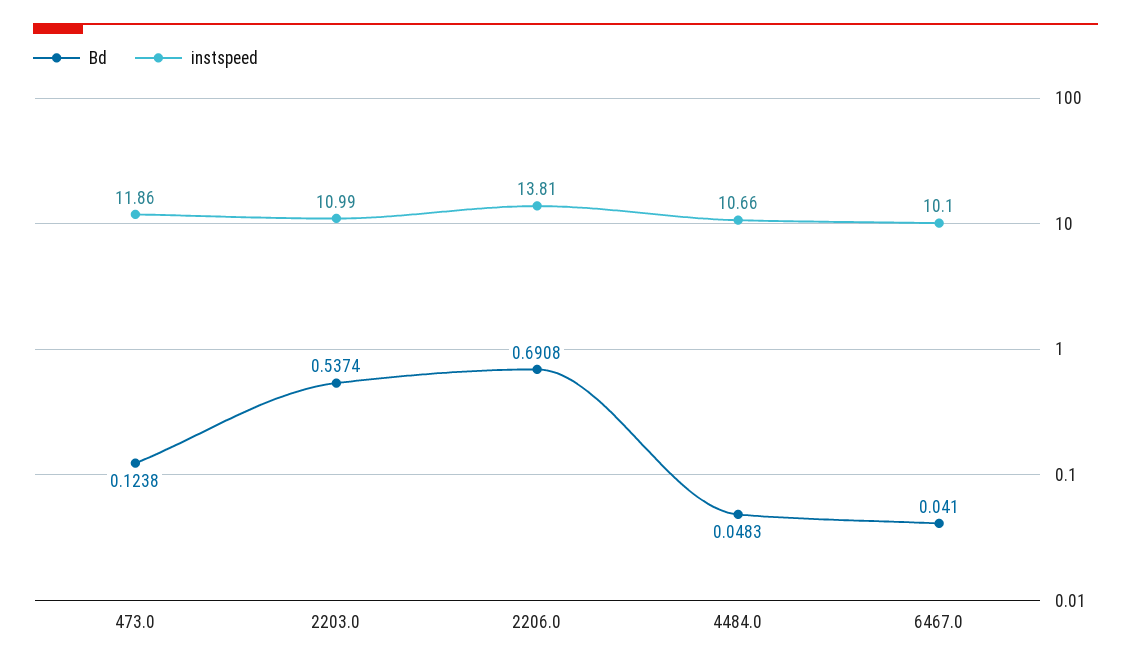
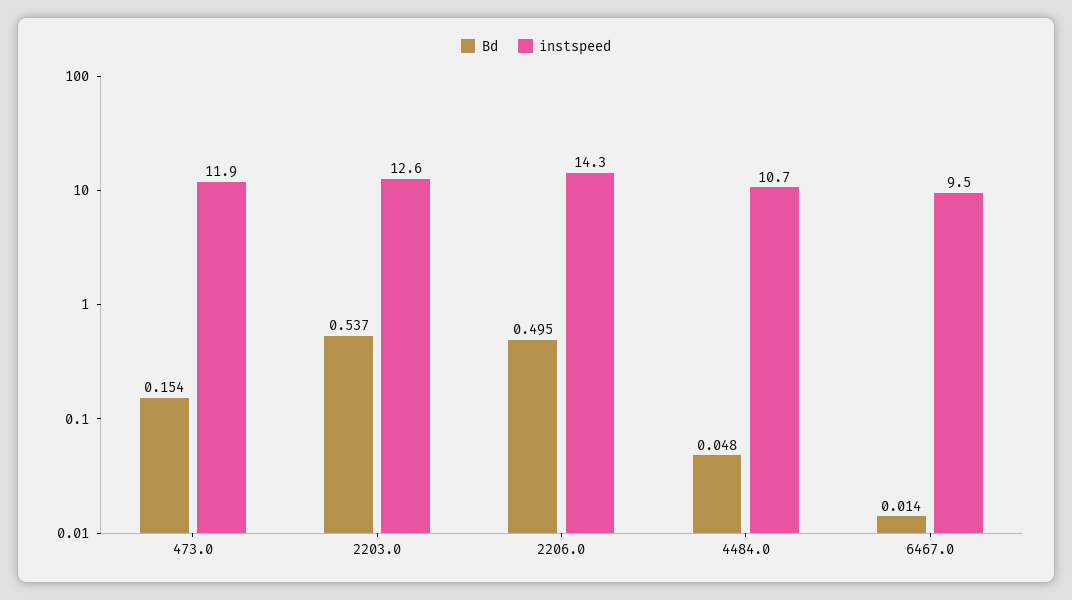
  {
    "Bd": {
-     "473.0": 0.1238,
+     "473.0": 0.154,
      "2203.0": 0.5374,
-     "2206.0": 0.6908,
+     "2206.0": 0.495,
      "4484.0": 0.0483,
-     "6467.0": 0.041
+     "6467.0": 0.014
    },
    "instspeed": {
      "473.0": 11.86,
-     "2203.0": 10.99,
+     "2203.0": 12.6,
-     "2206.0": 13.81,
+     "2206.0": 14.3,
      "4484.0": 10.66,
-     "6467.0": 10.1
+     "6467.0": 9.5
    }
  }

